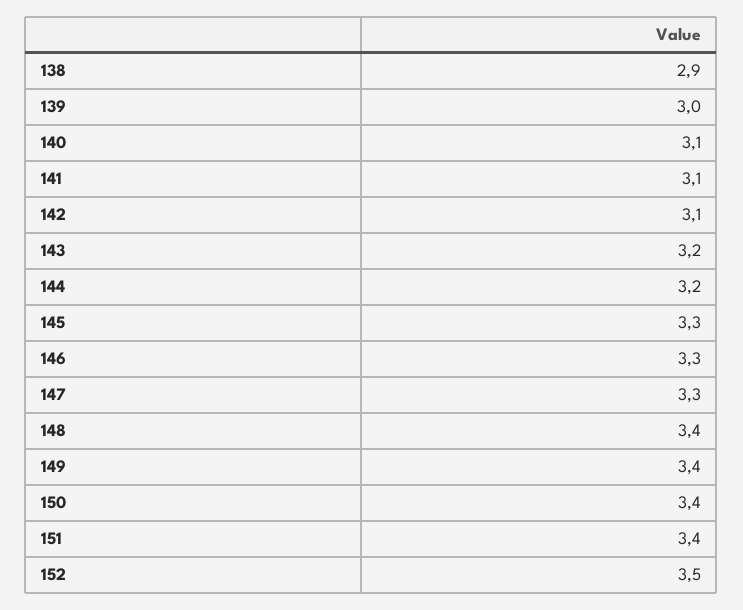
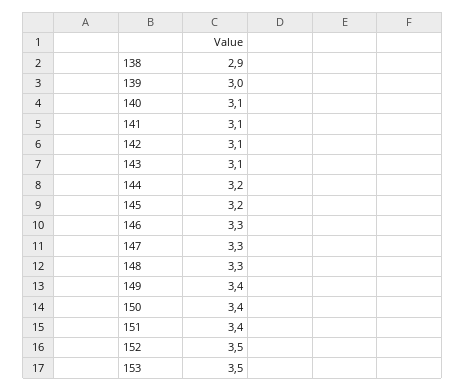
  {
    "138": 2.9,
    "139": 3,
    "140": 3.1,
    "141": 3.1,
    "142": 3.1,
-   "143": 3.2,
+   "143": 3.1,
    "144": 3.2,
-   "145": 3.3,
+   "145": 3.2,
    "146": 3.3,
    "147": 3.3,
-   "148": 3.4,
+   "148": 3.3,
    "149": 3.4,
    "150": 3.4,
    "151": 3.4,
-   "152": 3.5
+   "152": 3.5,
+   "153": 3.5
  }

